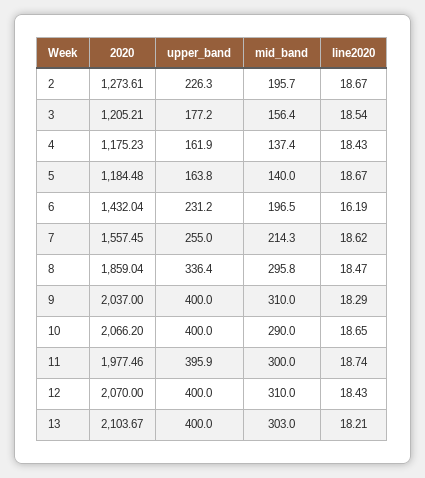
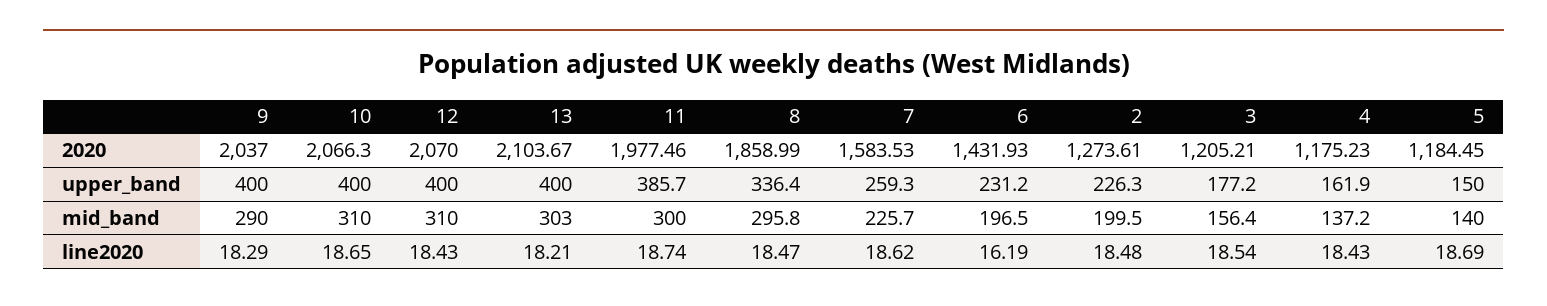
  {
    "2020": {
      "2": 1273.61,
      "3": 1205.21,
      "4": 1175.23,
-     "5": 1184.48,
+     "5": 1184.45,
-     "6": 1432.04,
+     "6": 1431.93,
-     "7": 1557.45,
+     "7": 1583.53,
-     "8": 1859.04,
+     "8": 1858.99,
      "9": 2037,
-     "10": 2066.2,
+     "10": 2066.3,
      "11": 1977.46,
      "12": 2070,
      "13": 2103.67
    },
    "upper_band": {
      "2": 226.3,
      "3": 177.2,
      "4": 161.9,
-     "5": 163.8,
+     "5": 150,
      "6": 231.2,
-     "7": 255,
+     "7": 259.3,
      "8": 336.4,
      "9": 400,
      "10": 400,
-     "11": 395.9,
+     "11": 385.7,
      "12": 400,
      "13": 400
    },
    "mid_band": {
-     "2": 195.7,
+     "2": 199.5,
      "3": 156.4,
-     "4": 137.4,
+     "4": 137.2,
      "5": 140,
      "6": 196.5,
-     "7": 214.3,
+     "7": 225.7,
      "8": 295.8,
-     "9": 310,
+     "9": 290,
-     "10": 290,
+     "10": 310,
      "11": 300,
      "12": 310,
      "13": 303
    },
    "line2020": {
-     "2": 18.67,
+     "2": 18.48,
      "3": 18.54,
      "4": 18.43,
-     "5": 18.67,
+     "5": 18.69,
      "6": 16.19,
      "7": 18.62,
      "8": 18.47,
      "9": 18.29,
      "10": 18.65,
      "11": 18.74,
      "12": 18.43,
      "13": 18.21
    }
  }

